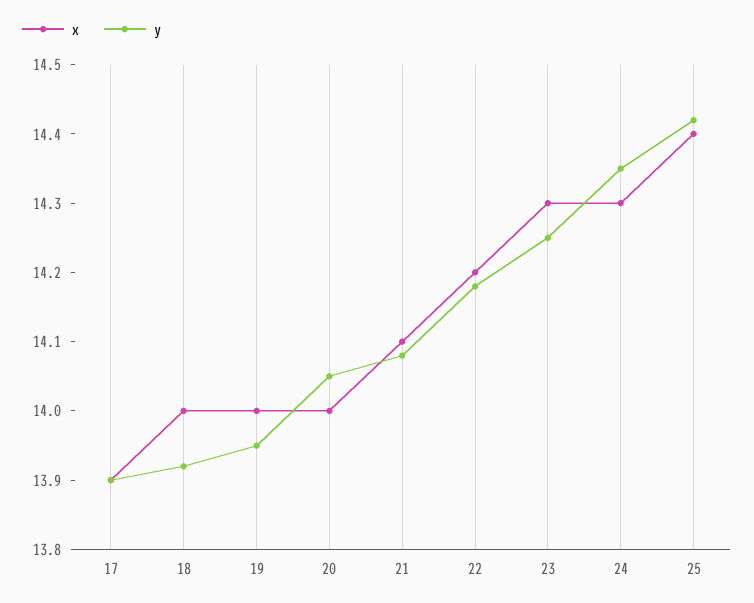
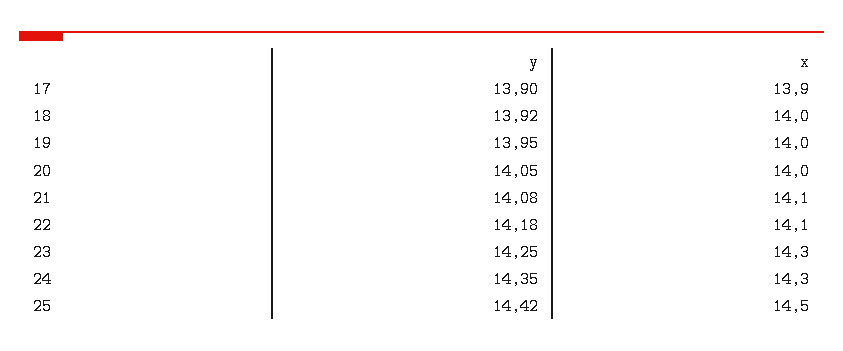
  {
    "x": {
      "17": 13.9,
      "18": 14,
      "19": 14,
      "20": 14,
      "21": 14.1,
-     "22": 14.2,
+     "22": 14.1,
      "23": 14.3,
      "24": 14.3,
-     "25": 14.4
+     "25": 14.5
    },
    "y": {
      "17": 13.9,
      "18": 13.92,
      "19": 13.95,
      "20": 14.05,
      "21": 14.08,
      "22": 14.18,
      "23": 14.25,
      "24": 14.35,
      "25": 14.42
    }
  }

